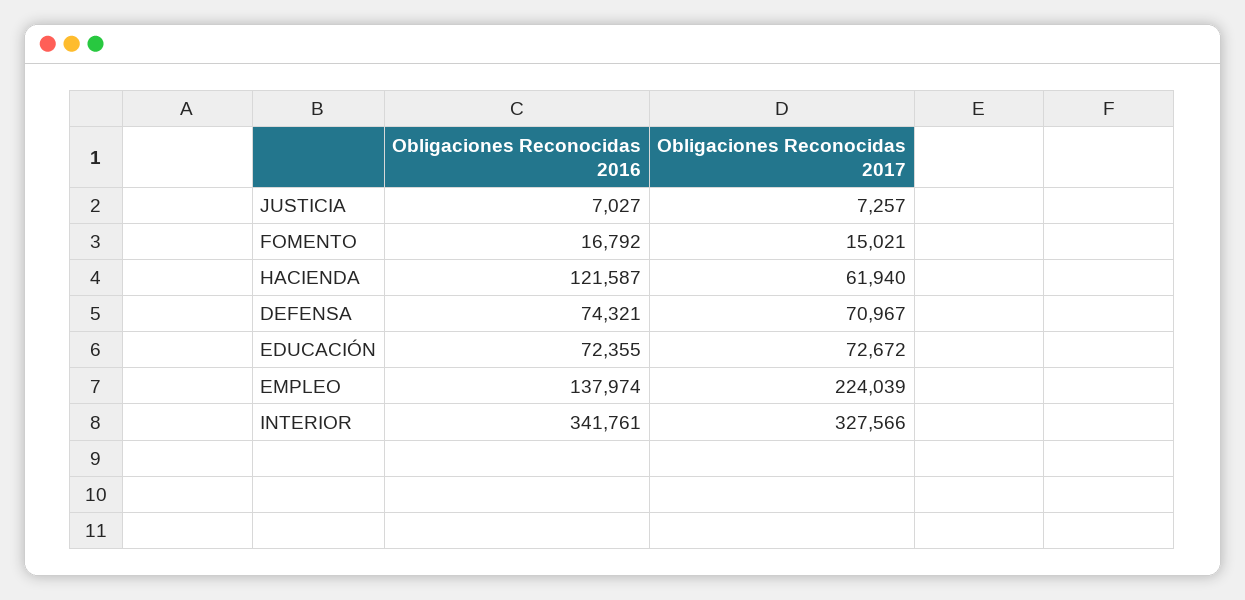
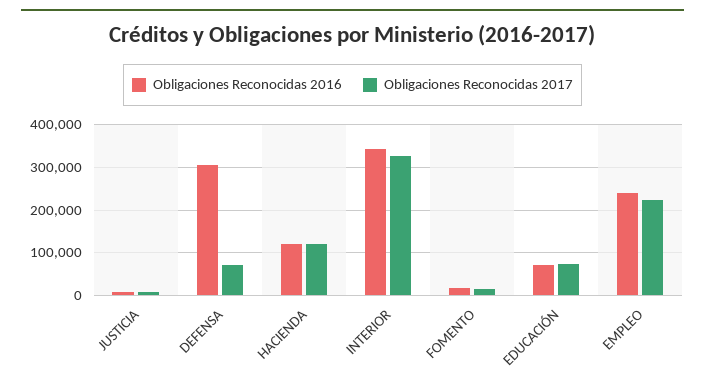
  {
    "Obligaciones Reconocidas 2016": {
      "JUSTICIA": 7027,
      "FOMENTO": 16792,
      "HACIENDA": 121587,
-     "DEFENSA": 74321,
+     "DEFENSA": 300000,
      "EDUCACIÓN": 72355,
-     "EMPLEO": 137974,
+     "EMPLEO": 240000,
      "INTERIOR": 341761
    },
    "Obligaciones Reconocidas 2017": {
      "JUSTICIA": 7257,
      "FOMENTO": 15021,
-     "HACIENDA": 61940,
+     "HACIENDA": 120000,
      "DEFENSA": 70967,
      "EDUCACIÓN": 72672,
      "EMPLEO": 224039,
      "INTERIOR": 327566
    }
  }

